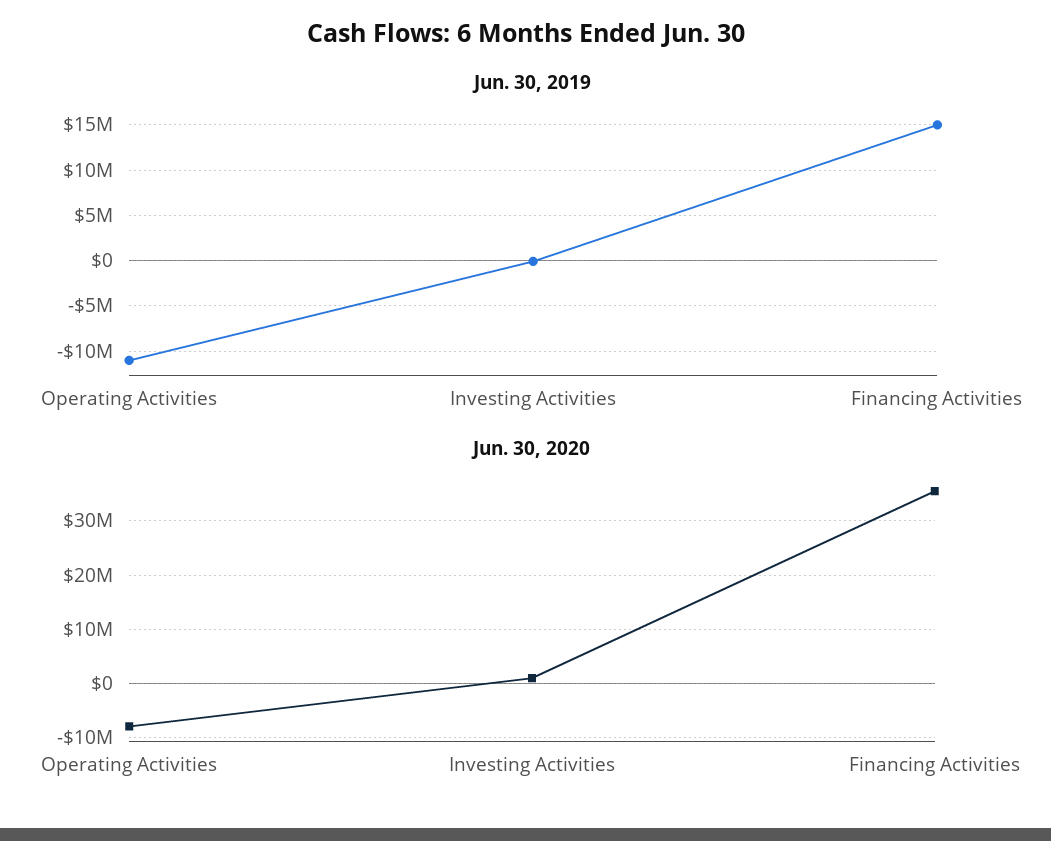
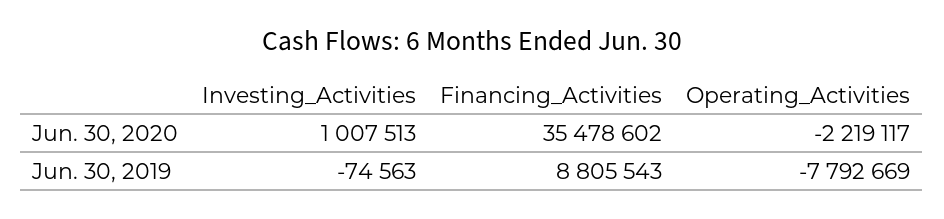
  {
    "Jun. 30, 2019": {
-     "Operating Activities": -11000000,
+     "Operating Activities": -7792669,
      "Investing Activities": -74563,
-     "Financing Activities": 15000000
+     "Financing Activities": 8805543
    },
    "Jun. 30, 2020": {
-     "Operating Activities": -8000000,
+     "Operating Activities": -2219117,
      "Investing Activities": 1007513,
      "Financing Activities": 35478602
    }
  }

